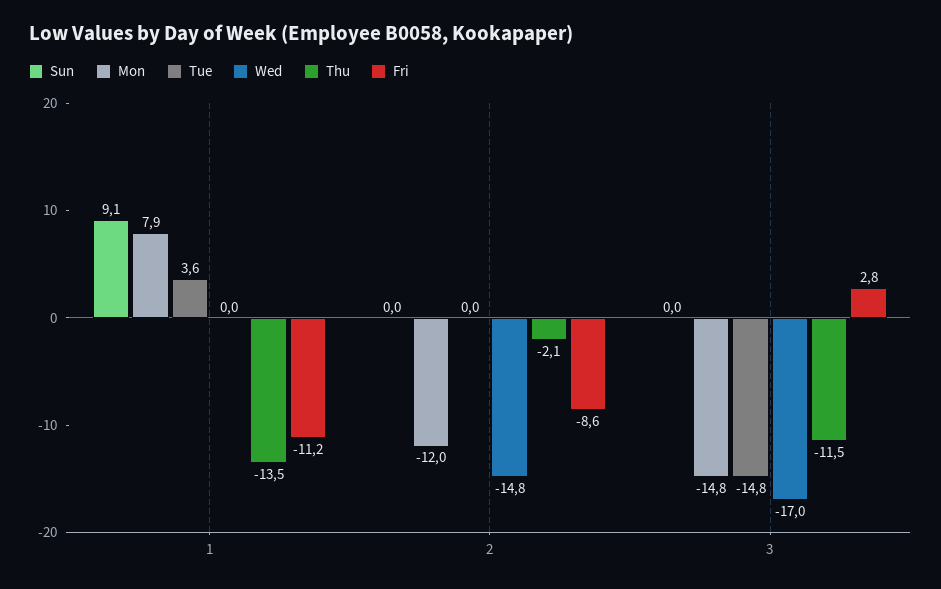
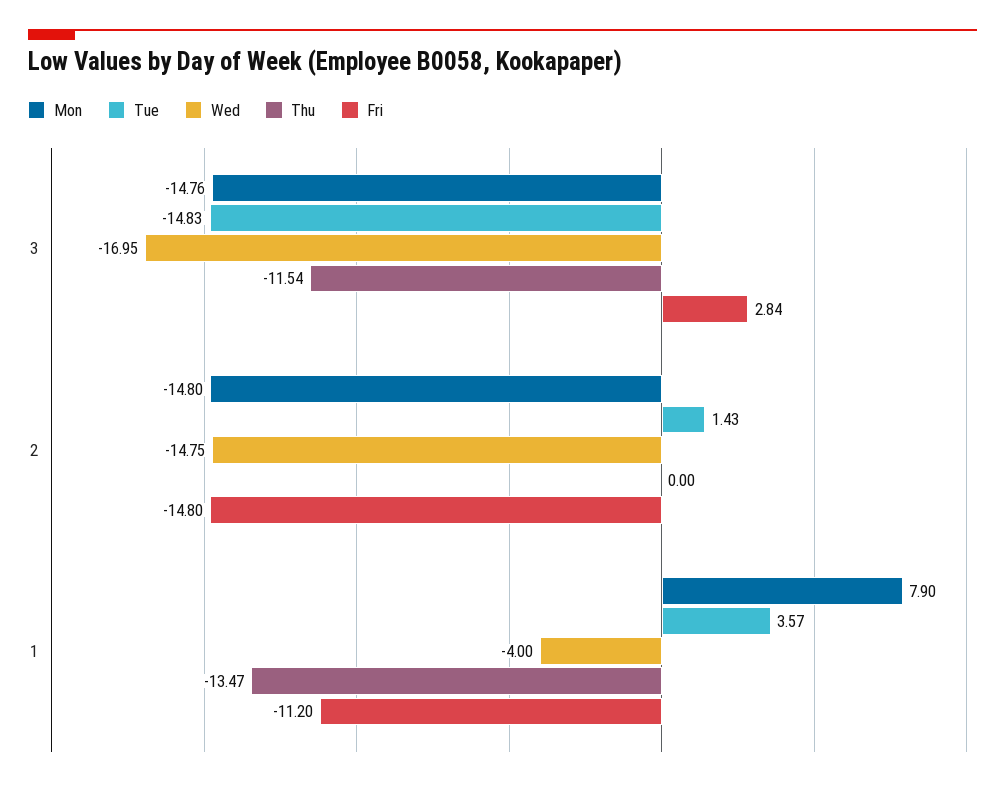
  {
-   "Sun": {
-     "1": 9.1,
-     "2": 0,
-     "3": 0
-   },
    "Mon": {
      "1": 7.9,
-     "2": -12,
+     "2": -14.8,
      "3": -14.76
    },
    "Tue": {
      "1": 3.57,
-     "2": 0,
+     "2": 1.43,
      "3": -14.83
    },
    "Wed": {
-     "1": 0,
+     "1": -4,
      "2": -14.75,
      "3": -16.95
    },
    "Thu": {
      "1": -13.47,
-     "2": -2.1,
+     "2": 0,
      "3": -11.54
    },
    "Fri": {
      "1": -11.2,
-     "2": -8.6,
+     "2": -14.8,
      "3": 2.84
    }
  }

